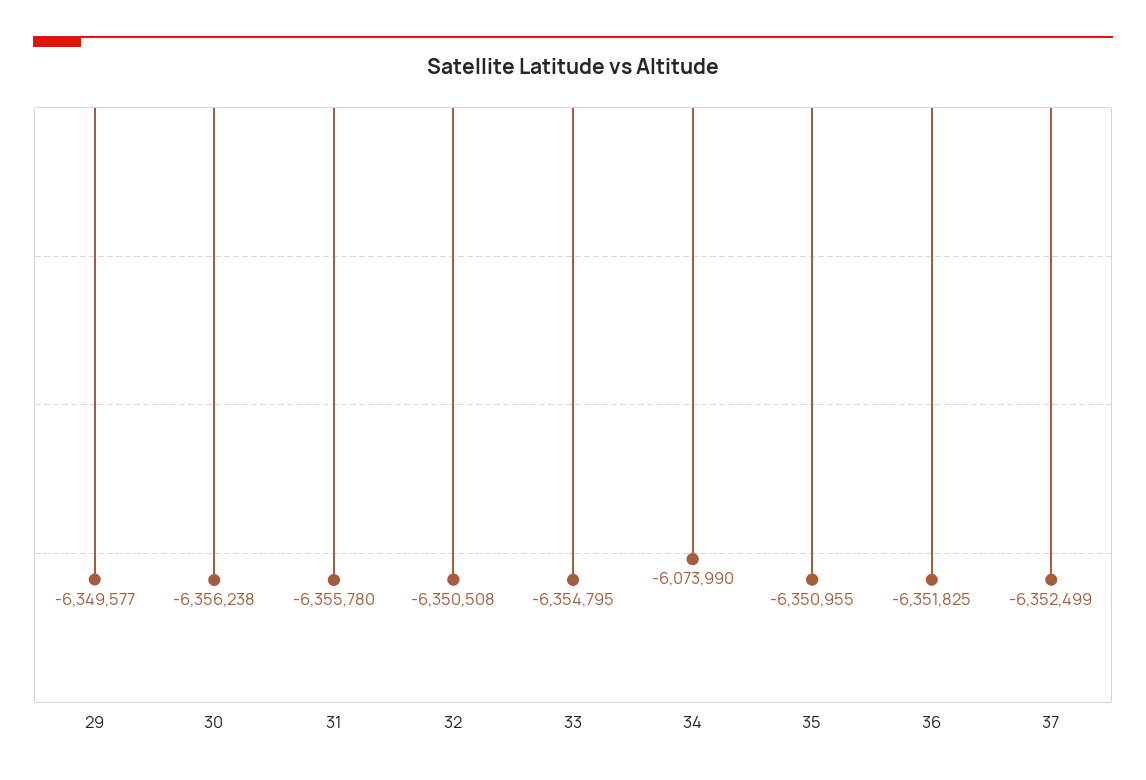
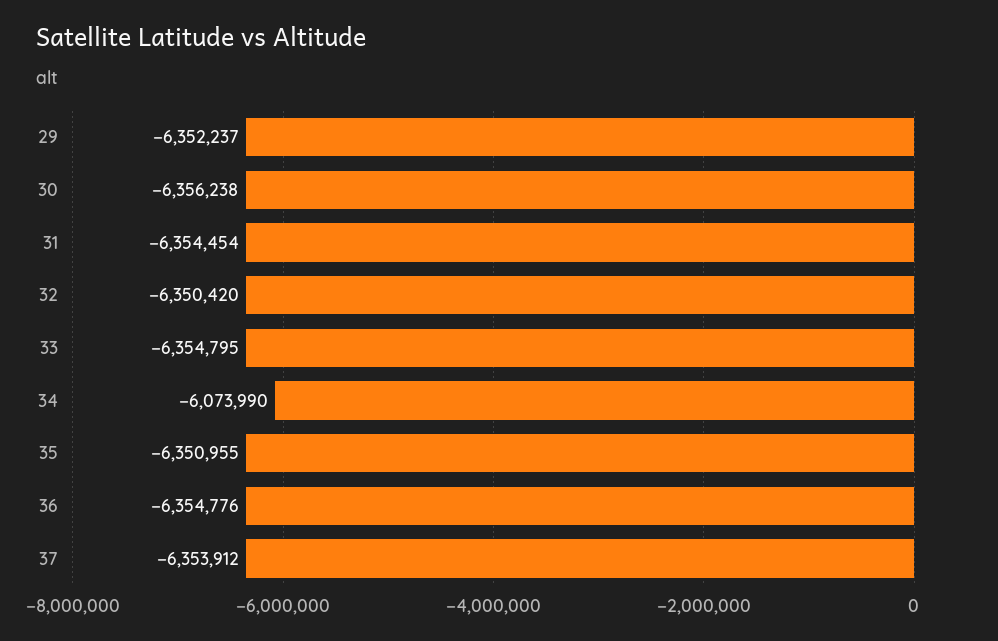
  {
-   "29": -6349577,
+   "29": -6352237,
    "30": -6356238,
-   "31": -6355780,
+   "31": -6354454,
-   "32": -6350508,
+   "32": -6350420,
    "33": -6354795,
    "34": -6073990,
    "35": -6350955,
-   "36": -6351825,
+   "36": -6354776,
-   "37": -6352499
+   "37": -6353912
  }

